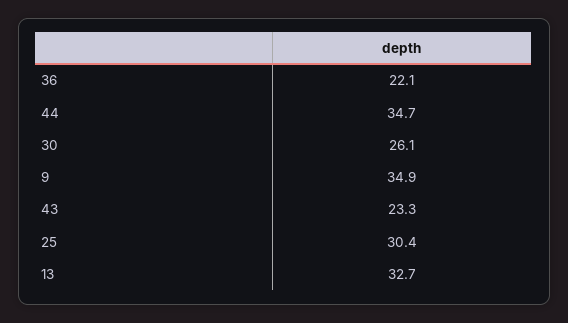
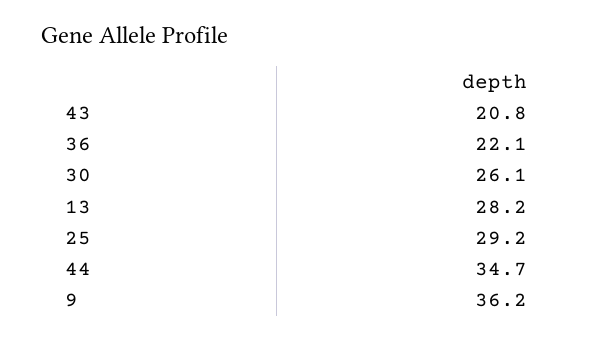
  {
    "36": 22.1,
    "44": 34.7,
    "30": 26.1,
-   "9": 34.9,
+   "9": 36.2,
-   "43": 23.3,
+   "43": 20.8,
-   "25": 30.4,
+   "25": 29.2,
-   "13": 32.7
+   "13": 28.2
  }

